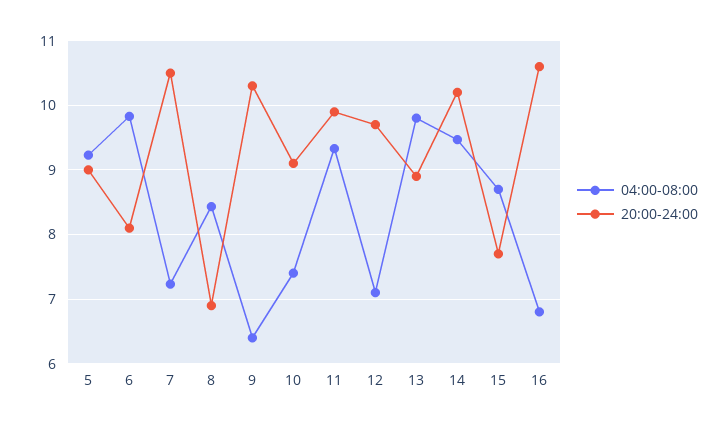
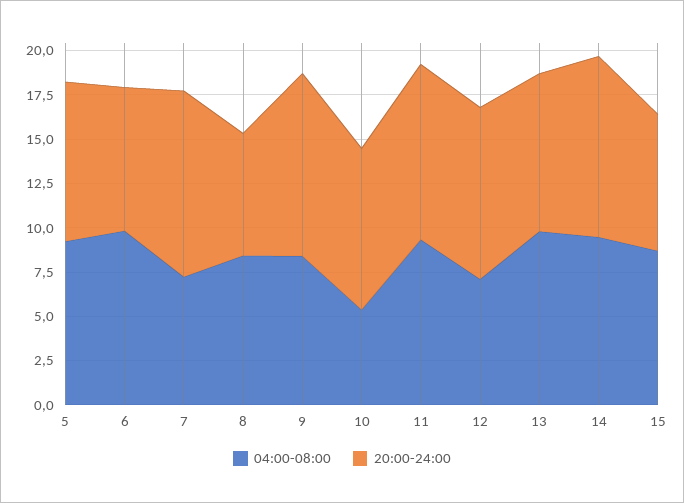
  {
    "04:00-08:00": {
      "5": 9.2,
      "6": 9.8,
      "7": 7.2,
      "8": 8.4,
-     "9": 6.4,
+     "9": 8.5,
-     "10": 7.4,
+     "10": 5.5,
      "11": 9.3,
      "12": 7.1,
      "13": 9.8,
      "14": 9.5,
-     "15": 8.7,
+     "15": 8.7
-     "16": 6.8
    },
    "20:00-24:00": {
      "5": 9,
      "6": 8.1,
      "7": 10.5,
      "8": 6.9,
      "9": 10.3,
      "10": 9.1,
      "11": 9.9,
      "12": 9.7,
      "13": 8.9,
      "14": 10.2,
-     "15": 7.7,
+     "15": 7.7
-     "16": 10.6
    }
  }

